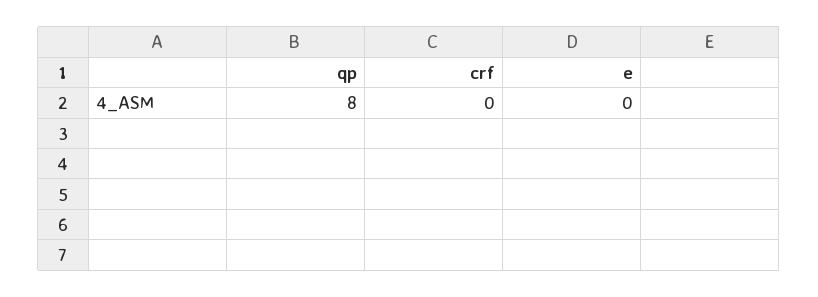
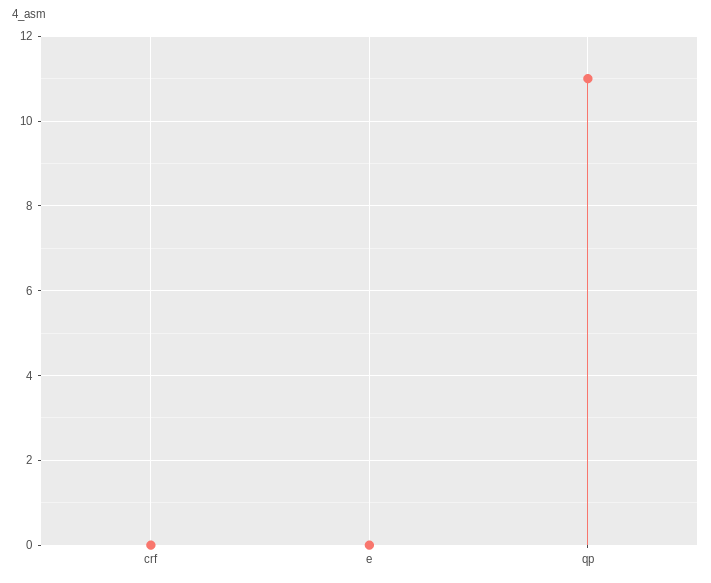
  {
-   "qp": 8,
+   "qp": 11,
    "crf": 0,
    "e": 0
  }

